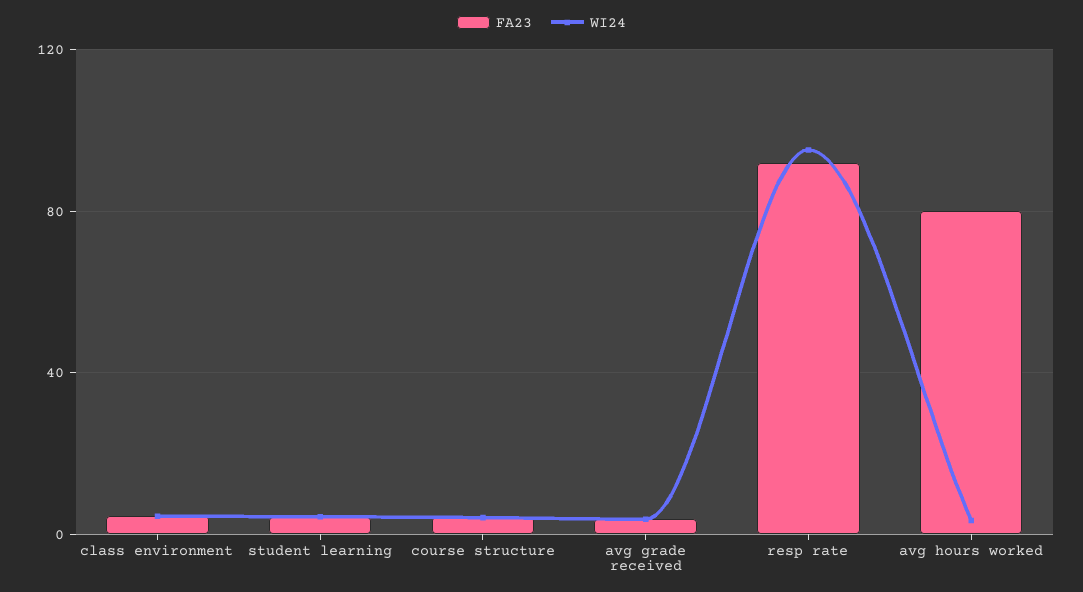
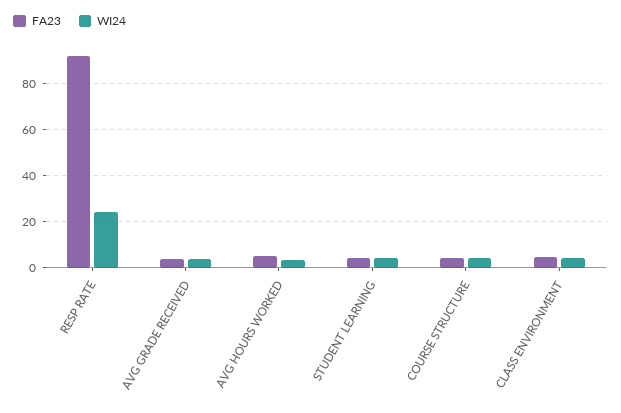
  {
    "FA23": {
      "class environment": 5,
      "student learning": 5,
      "course structure": 5,
      "avg grade received": 5,
      "resp rate": 90,
-     "avg hours worked": 80
+     "avg hours worked": 5
    },
    "WI24": {
      "class environment": 5,
      "student learning": 5,
      "course structure": 5,
      "avg grade received": 5,
-     "resp rate": 95,
+     "resp rate": 25,
      "avg hours worked": 5
    }
  }

